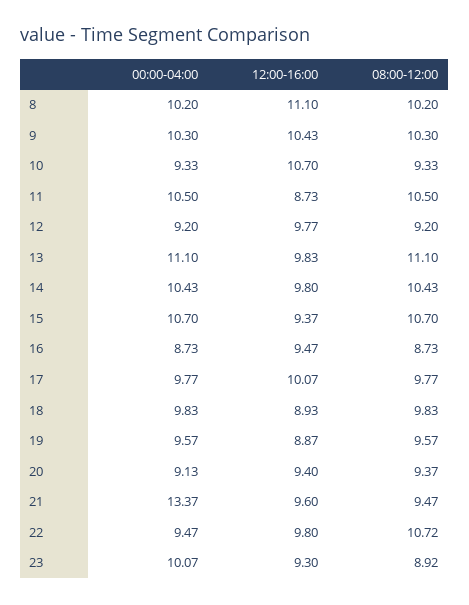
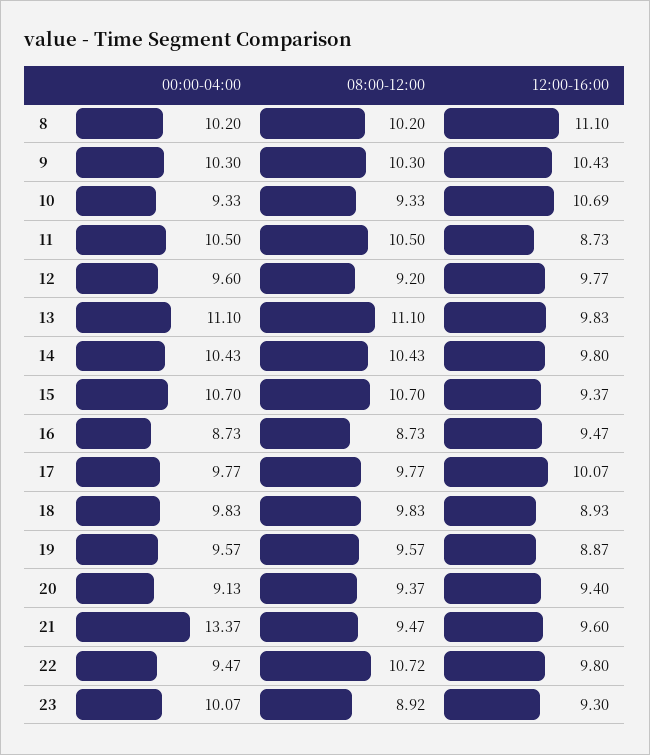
  {
    "00:00-04:00": {
      "8": 10.2,
      "9": 10.3,
      "10": 9.33,
      "11": 10.5,
-     "12": 9.2,
+     "12": 9.6,
      "13": 11.1,
      "14": 10.43,
      "15": 10.7,
      "16": 8.73,
      "17": 9.77,
      "18": 9.83,
      "19": 9.57,
      "20": 9.13,
      "21": 13.37,
      "22": 9.47,
      "23": 10.07
    },
    "12:00-16:00": {
      "8": 11.1,
      "9": 10.43,
-     "10": 10.7,
+     "10": 10.69,
      "11": 8.73,
      "12": 9.77,
      "13": 9.83,
      "14": 9.8,
      "15": 9.37,
      "16": 9.47,
      "17": 10.07,
      "18": 8.93,
      "19": 8.87,
      "20": 9.4,
      "21": 9.6,
      "22": 9.8,
      "23": 9.3
    },
    "08:00-12:00": {
      "8": 10.2,
      "9": 10.3,
      "10": 9.33,
      "11": 10.5,
      "12": 9.2,
      "13": 11.1,
      "14": 10.43,
      "15": 10.7,
      "16": 8.73,
      "17": 9.77,
      "18": 9.83,
      "19": 9.57,
      "20": 9.37,
      "21": 9.47,
      "22": 10.72,
      "23": 8.92
    }
  }

